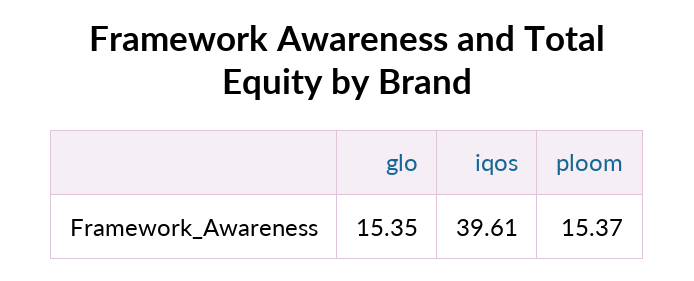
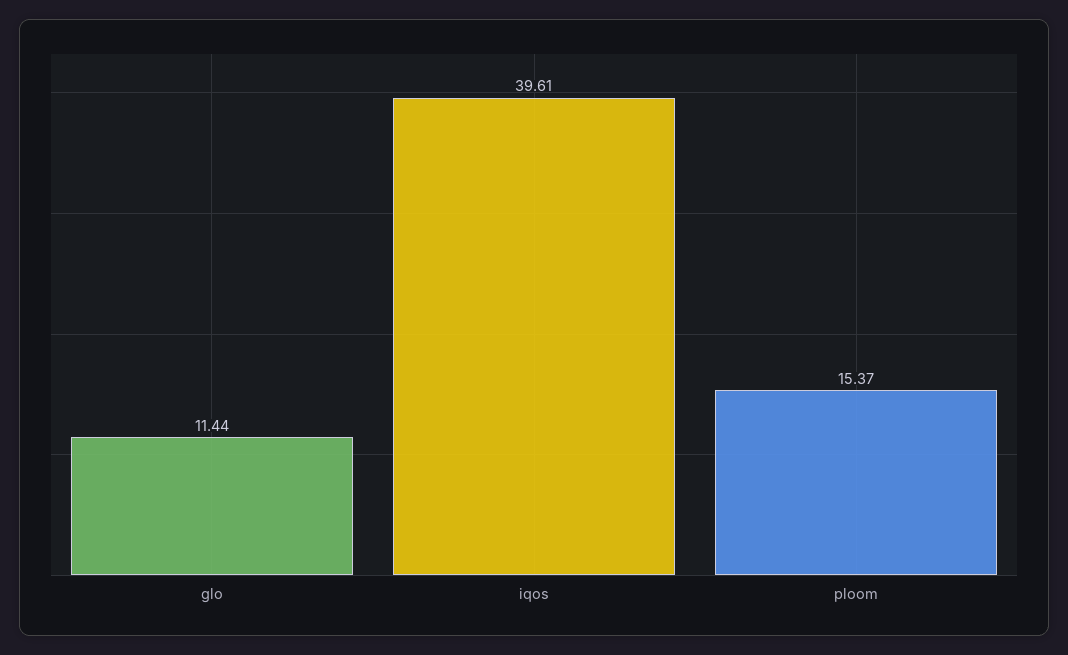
  {
-   "glo": 15.35,
+   "glo": 11.44,
    "iqos": 39.61,
    "ploom": 15.37
  }

